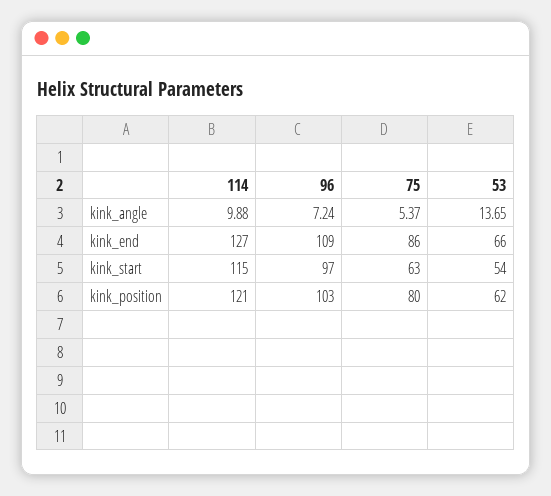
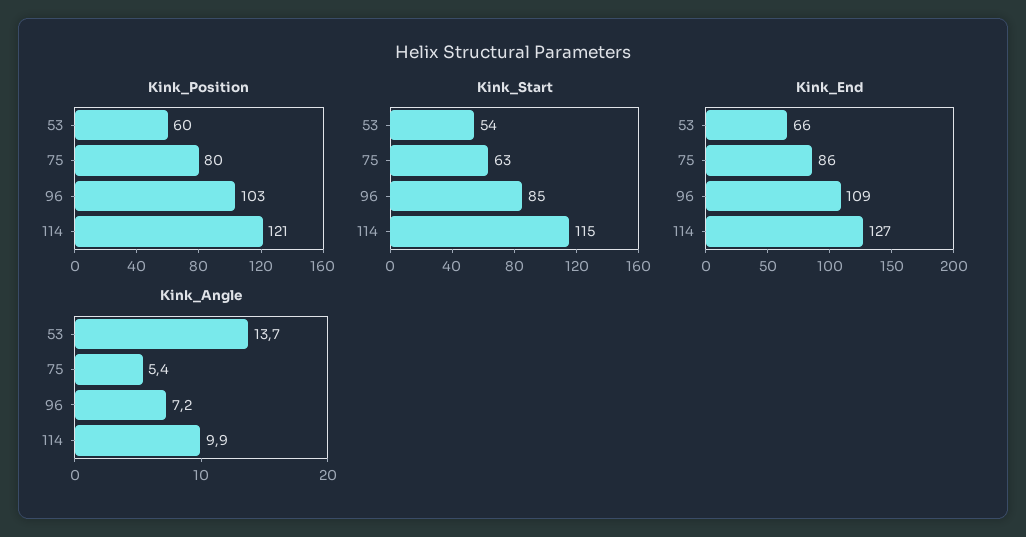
  {
    "kink_angle": {
      "114": 9.88,
      "96": 7.24,
      "75": 5.37,
      "53": 13.65
    },
    "kink_end": {
      "114": 127,
      "96": 109,
      "75": 86,
      "53": 66
    },
    "kink_start": {
      "114": 115,
-     "96": 97,
+     "96": 85,
      "75": 63,
      "53": 54
    },
    "kink_position": {
      "114": 121,
      "96": 103,
      "75": 80,
-     "53": 62
+     "53": 60
    }
  }

